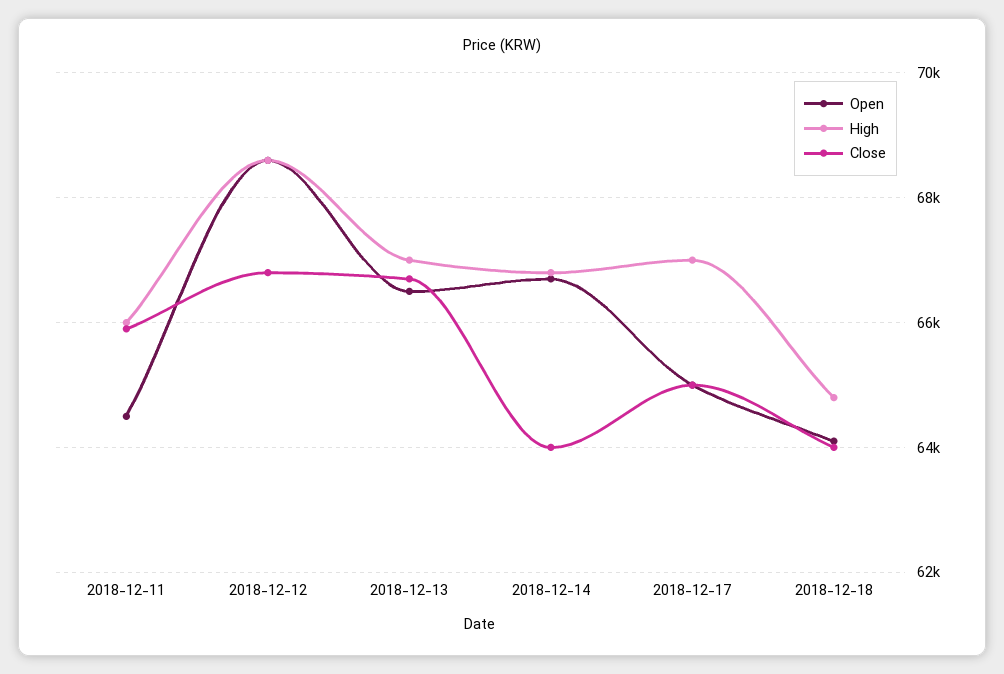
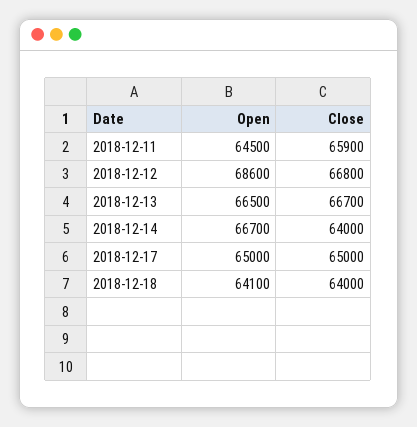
  {
    "Open": {
      "2018-12-11": 64500,
      "2018-12-12": 68600,
      "2018-12-13": 66500,
      "2018-12-14": 66700,
      "2018-12-17": 65000,
      "2018-12-18": 64100
    },
-   "High": {
-     "2018-12-11": 66000,
-     "2018-12-12": 68600,
-     "2018-12-13": 67000,
-     "2018-12-14": 66800,
-     "2018-12-17": 67000,
-     "2018-12-18": 64800
-   },
    "Close": {
      "2018-12-11": 65900,
      "2018-12-12": 66800,
      "2018-12-13": 66700,
      "2018-12-14": 64000,
      "2018-12-17": 65000,
      "2018-12-18": 64000
    }
  }

